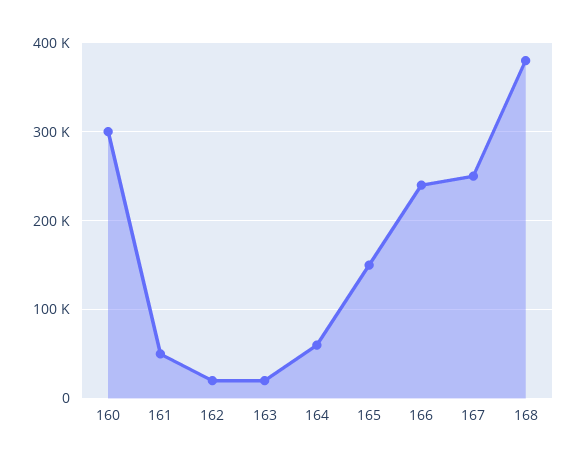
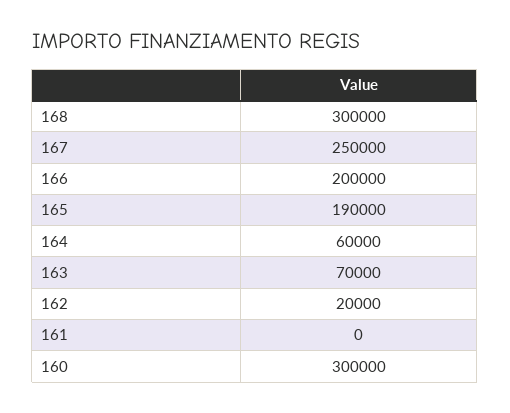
  {
    "160": 300000,
-   "161": 50000,
+   "161": 0,
    "162": 20000,
-   "163": 20000,
+   "163": 70000,
    "164": 60000,
-   "165": 150000,
+   "165": 190000,
-   "166": 240000,
+   "166": 200000,
    "167": 250000,
-   "168": 380000
+   "168": 300000
  }

